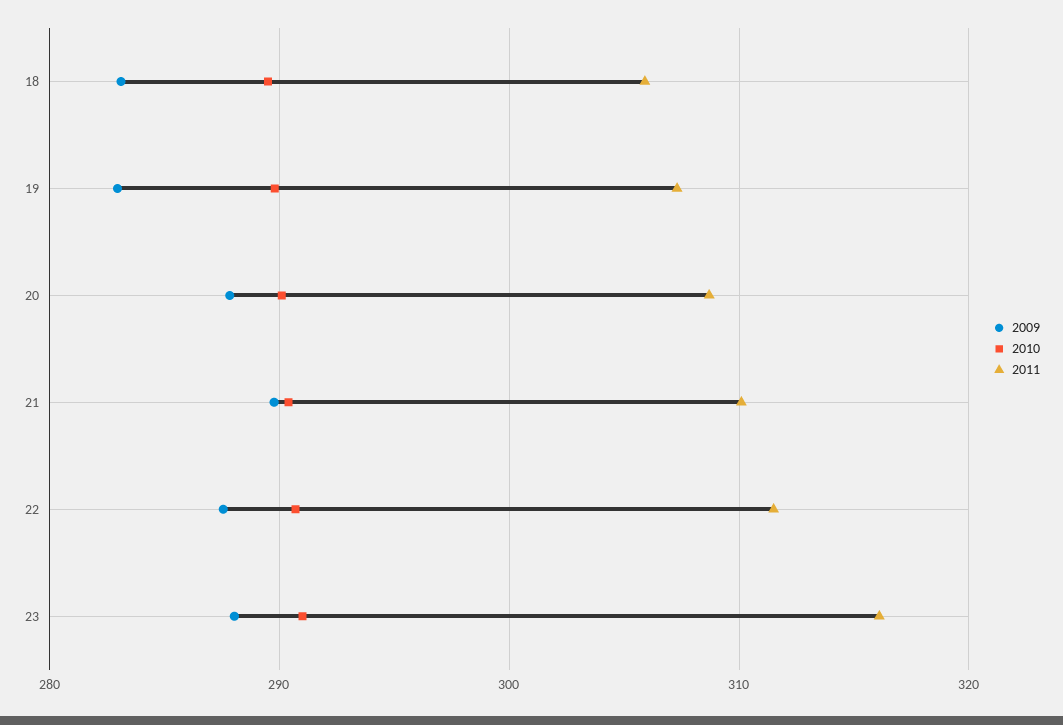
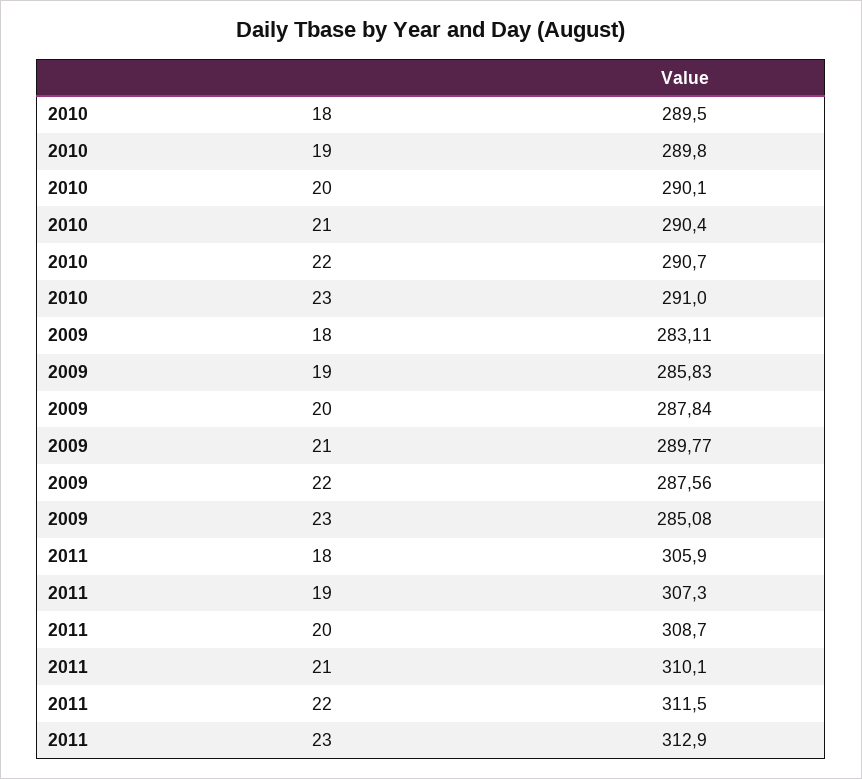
  {
    "2009": {
      "18": 283.11,
-     "19": 283,
+     "19": 285.83,
      "20": 287.84,
      "21": 289.77,
      "22": 287.56,
-     "23": 288
+     "23": 285.08
    },
    "2010": {
      "18": 289.5,
      "19": 289.8,
      "20": 290.1,
      "21": 290.4,
      "22": 290.7,
      "23": 291
    },
    "2011": {
      "18": 305.9,
      "19": 307.3,
      "20": 308.7,
      "21": 310.1,
      "22": 311.5,
-     "23": 316
+     "23": 312.9
    }
  }

